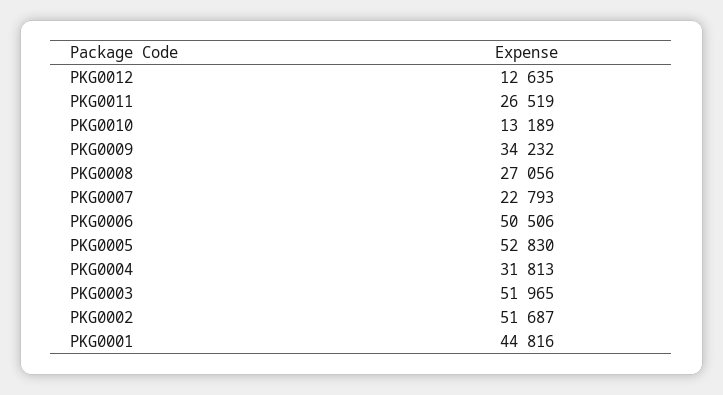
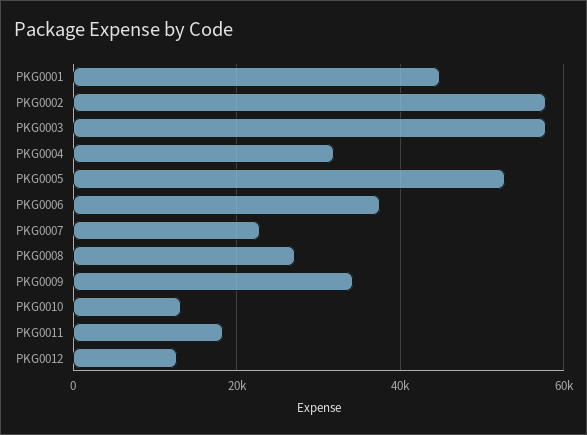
  {
    "PKG0012": 12635,
-   "PKG0011": 26519,
+   "PKG0011": 18000,
    "PKG0010": 13189,
    "PKG0009": 34232,
    "PKG0008": 27056,
    "PKG0007": 22793,
-   "PKG0006": 50506,
+   "PKG0006": 38000,
    "PKG0005": 52830,
    "PKG0004": 31813,
-   "PKG0003": 51965,
+   "PKG0003": 58000,
-   "PKG0002": 51687,
+   "PKG0002": 58000,
    "PKG0001": 44816
  }

